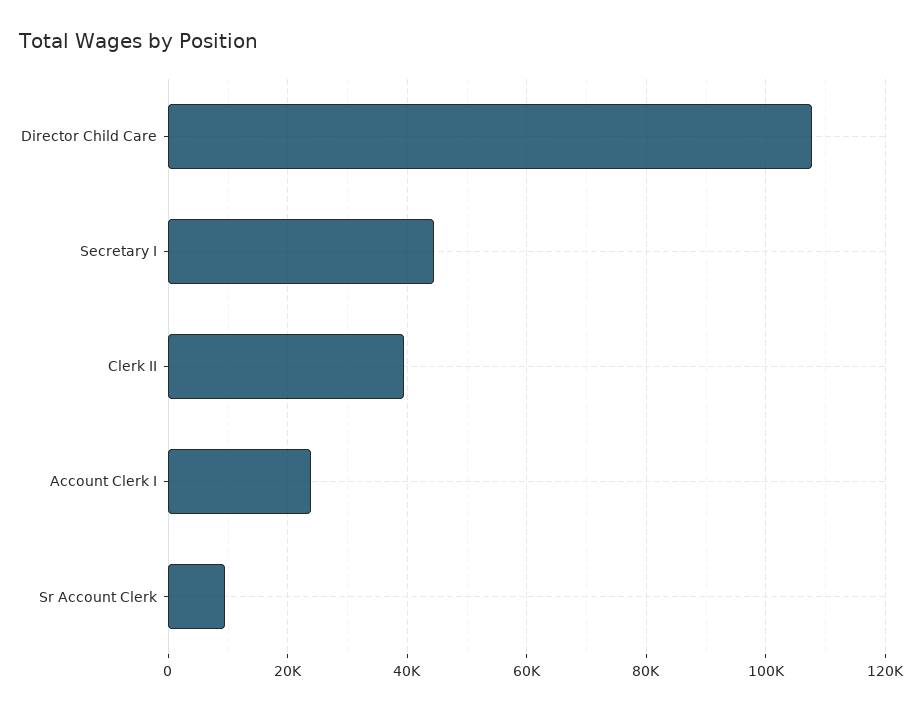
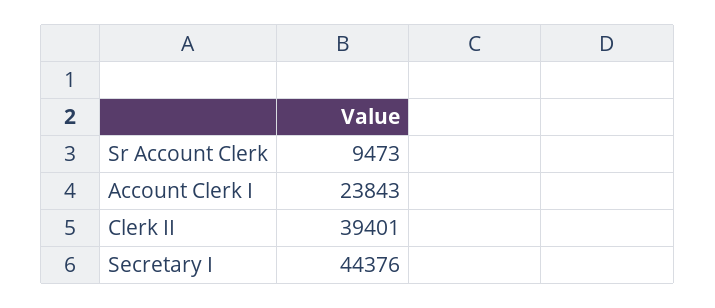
  {
-   "Director Child Care": 108000,
    "Secretary I": 44376,
    "Clerk II": 39401,
    "Account Clerk I": 23843,
    "Sr Account Clerk": 9473
  }

